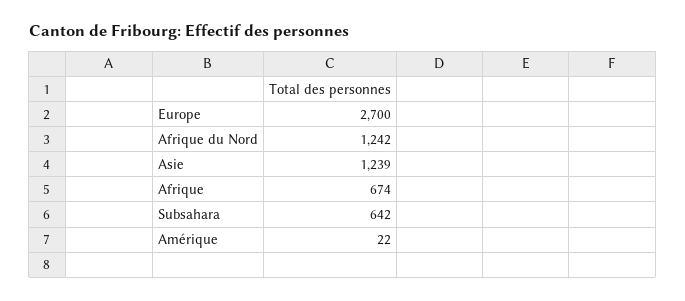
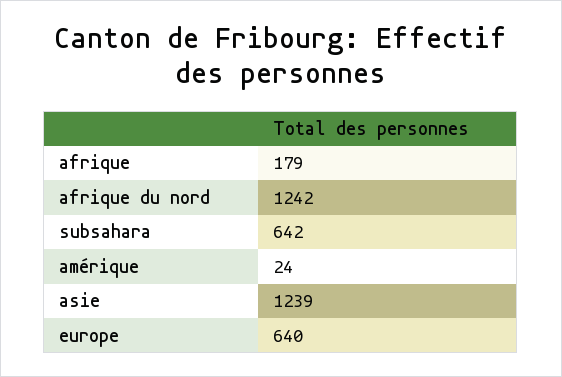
  {
-   "Europe": 2700,
+   "Europe": 640,
    "Afrique du Nord": 1242,
    "Asie": 1239,
-   "Afrique": 674,
+   "Afrique": 179,
    "Subsahara": 642,
-   "Amérique": 22
+   "Amérique": 24
  }

